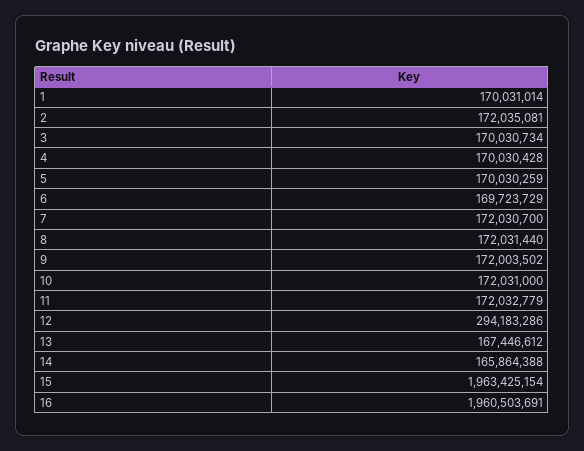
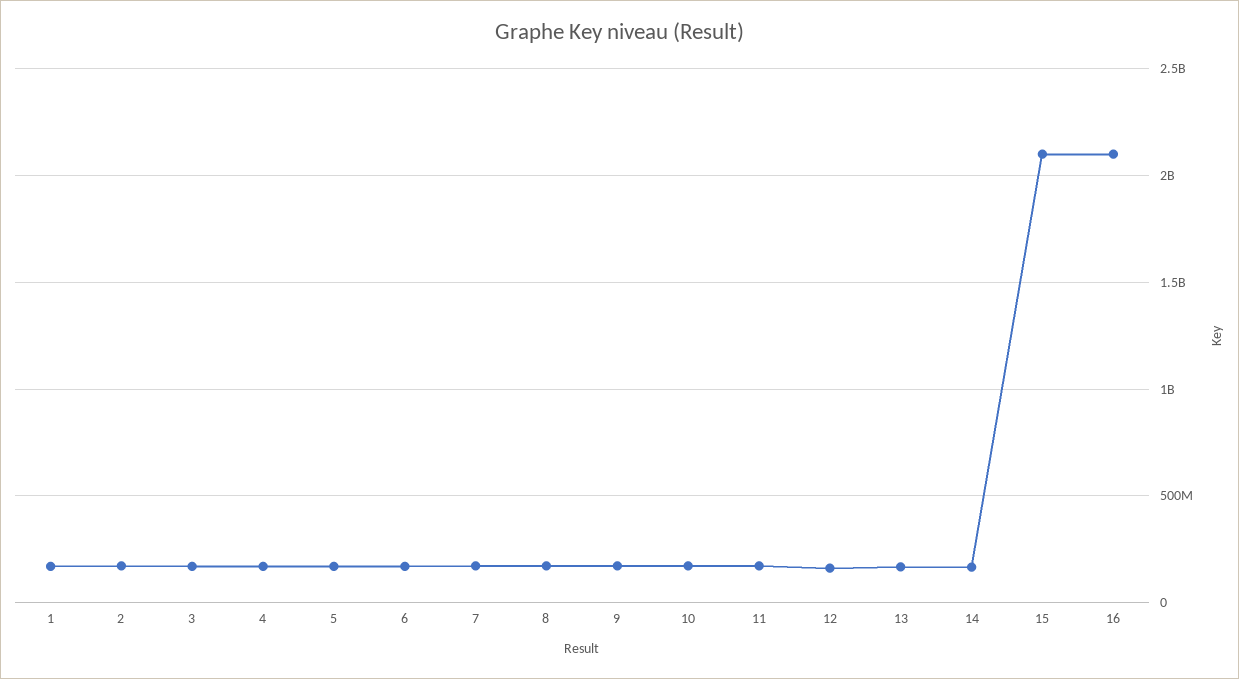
  {
    "1": 170031014,
    "2": 172035081,
    "3": 170030734,
    "4": 170030428,
    "5": 170030259,
    "6": 169723729,
    "7": 172030700,
    "8": 172031440,
    "9": 172003502,
    "10": 172031000,
    "11": 172032779,
-   "12": 294183286,
+   "12": 150000000,
    "13": 167446612,
    "14": 165864388,
-   "15": 1963425154,
+   "15": 2100000000,
-   "16": 1960503691
+   "16": 2100000000
  }

